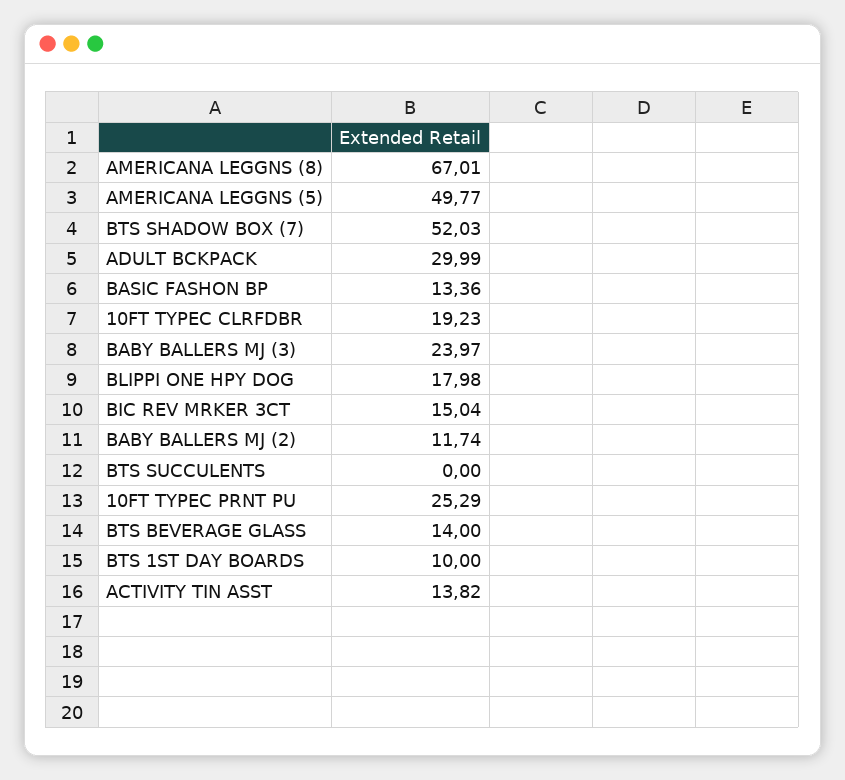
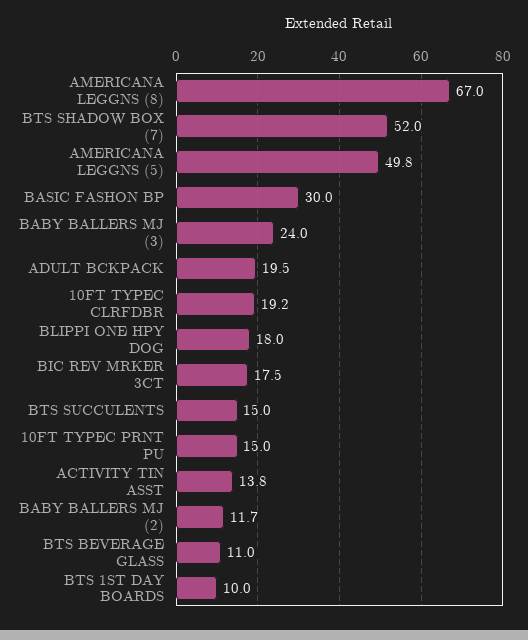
  {
    "AMERICANA LEGGNS (8)": 67.01,
    "AMERICANA LEGGNS (5)": 49.77,
    "BTS SHADOW BOX (7)": 52.03,
-   "ADULT BCKPACK": 29.99,
+   "ADULT BCKPACK": 19.5,
-   "BASIC FASHON BP": 13.36,
+   "BASIC FASHON BP": 30,
    "10FT TYPEC CLRFDBR": 19.23,
    "BABY BALLERS MJ (3)": 23.97,
    "BLIPPI ONE HPY DOG": 17.98,
-   "BIC REV MRKER 3CT": 15.04,
+   "BIC REV MRKER 3CT": 17.5,
    "BABY BALLERS MJ (2)": 11.74,
-   "BTS SUCCULENTS": 0,
+   "BTS SUCCULENTS": 15,
-   "10FT TYPEC PRNT PU": 25.29,
+   "10FT TYPEC PRNT PU": 15,
-   "BTS BEVERAGE GLASS": 14,
+   "BTS BEVERAGE GLASS": 11,
    "BTS 1ST DAY BOARDS": 10,
    "ACTIVITY TIN ASST": 13.82
  }

